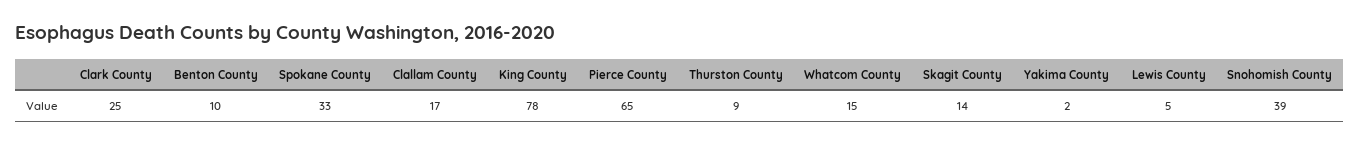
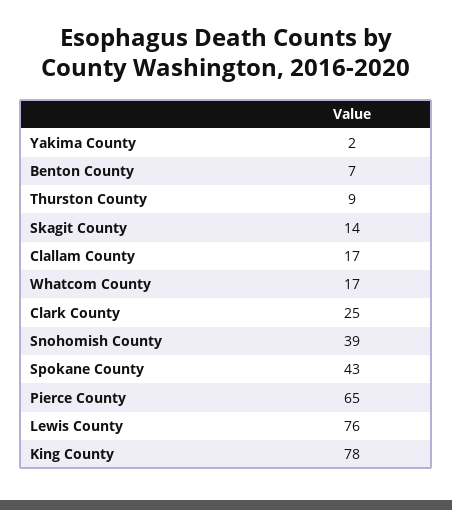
  {
    "Clark County": 25,
-   "Benton County": 10,
+   "Benton County": 7,
-   "Spokane County": 33,
+   "Spokane County": 43,
    "Clallam County": 17,
    "King County": 78,
    "Pierce County": 65,
    "Thurston County": 9,
-   "Whatcom County": 15,
+   "Whatcom County": 17,
    "Skagit County": 14,
    "Yakima County": 2,
-   "Lewis County": 5,
+   "Lewis County": 76,
    "Snohomish County": 39
  }

